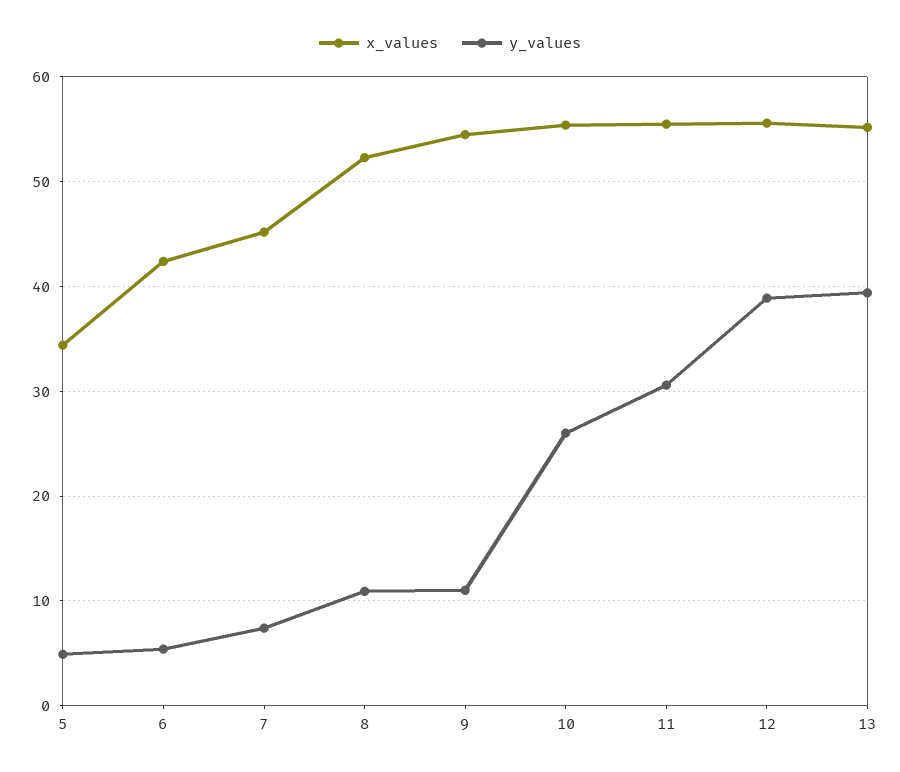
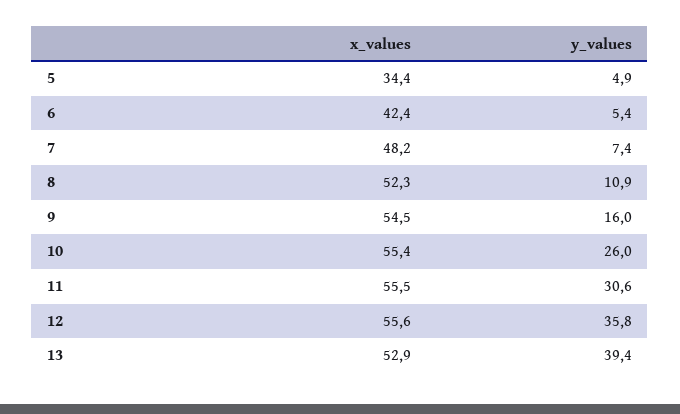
  {
    "x_values": {
      "5": 34.4,
      "6": 42.4,
-     "7": 45,
+     "7": 48.2,
      "8": 52.3,
      "9": 54.5,
      "10": 55.4,
      "11": 55.5,
      "12": 55.6,
-     "13": 55
+     "13": 52.9
    },
    "y_values": {
      "5": 4.9,
      "6": 5.4,
      "7": 7.4,
      "8": 10.9,
-     "9": 11,
+     "9": 16,
      "10": 26,
      "11": 30.6,
-     "12": 39,
+     "12": 35.8,
      "13": 39.4
    }
  }

